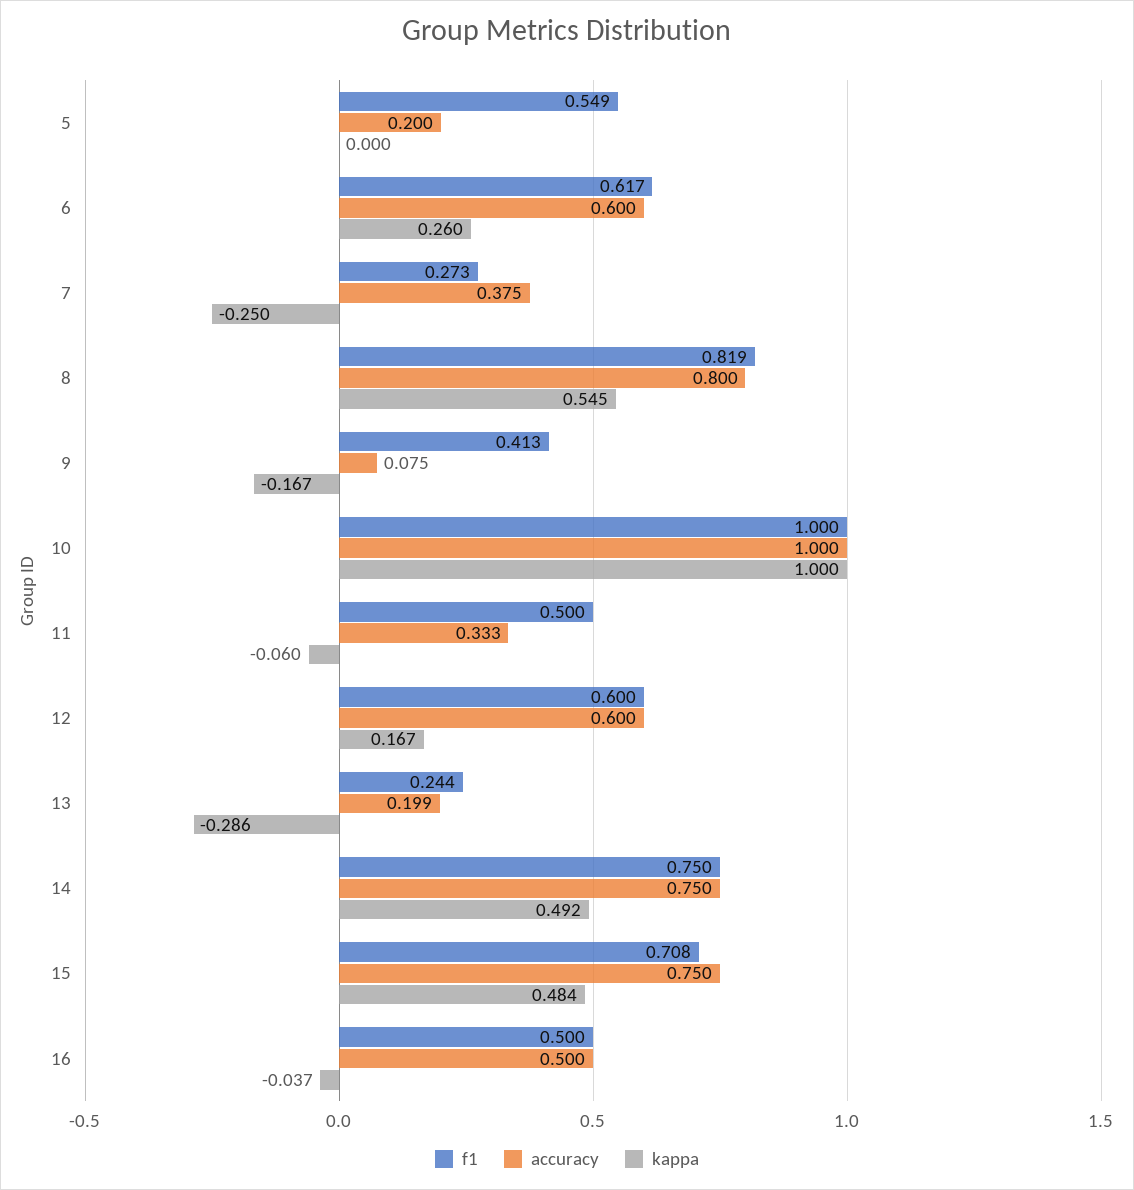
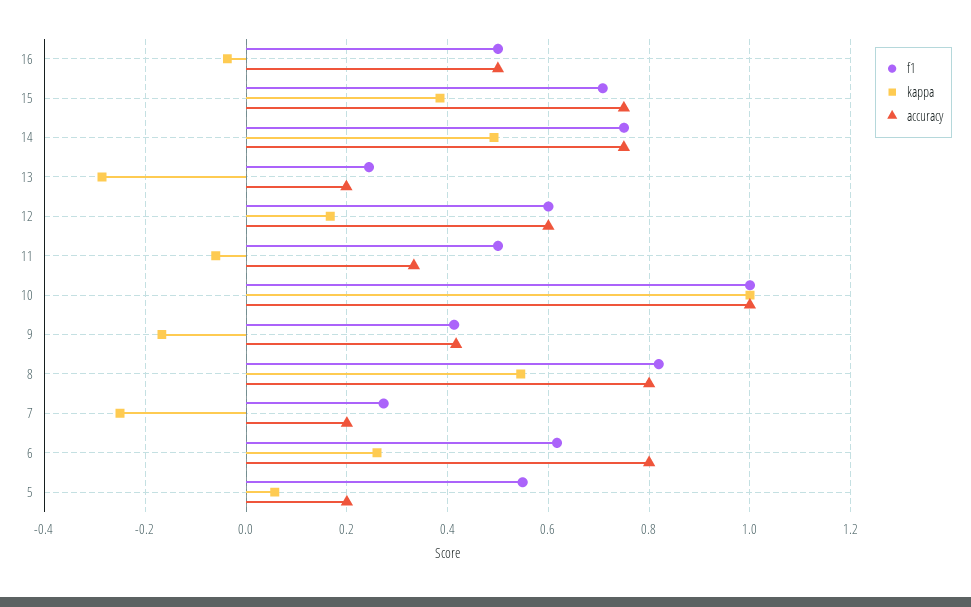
  {
    "f1": {
      "5": 0.549,
      "6": 0.617,
      "7": 0.273,
      "8": 0.819,
      "9": 0.413,
      "10": 1,
      "11": 0.5,
      "12": 0.6,
      "13": 0.244,
      "14": 0.75,
      "15": 0.708,
      "16": 0.5
    },
    "accuracy": {
      "5": 0.2,
-     "6": 0.6,
+     "6": 0.8,
-     "7": 0.375,
+     "7": 0.2,
      "8": 0.8,
-     "9": 0.075,
+     "9": 0.42,
      "10": 1,
      "11": 0.333,
      "12": 0.6,
      "13": 0.199,
      "14": 0.75,
      "15": 0.75,
      "16": 0.5
    },
    "kappa": {
-     "5": 0,
+     "5": 0.06,
      "6": 0.26,
      "7": -0.25,
      "8": 0.545,
      "9": -0.167,
      "10": 1,
      "11": -0.06,
      "12": 0.167,
      "13": -0.286,
      "14": 0.492,
-     "15": 0.484,
+     "15": 0.38,
      "16": -0.037
    }
  }

